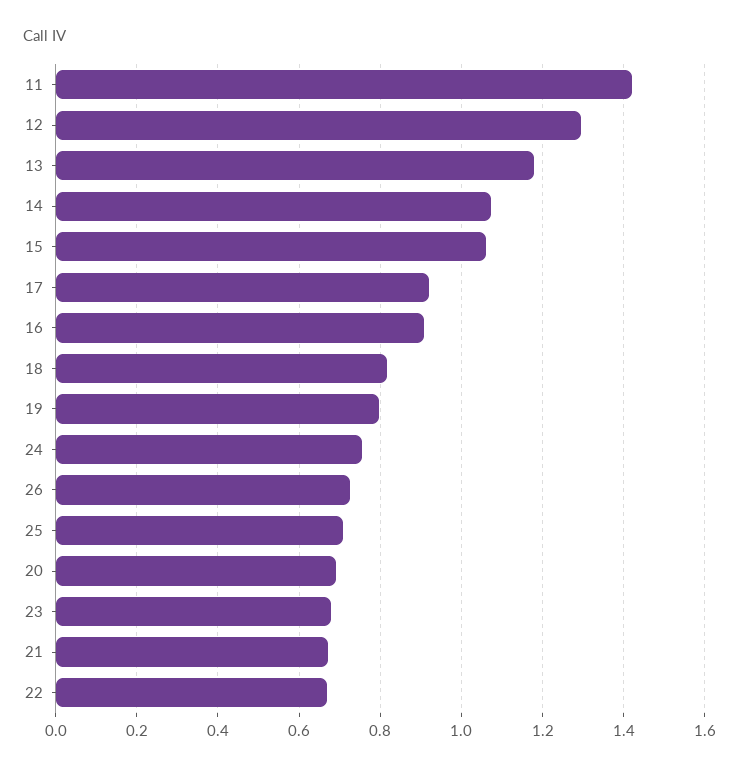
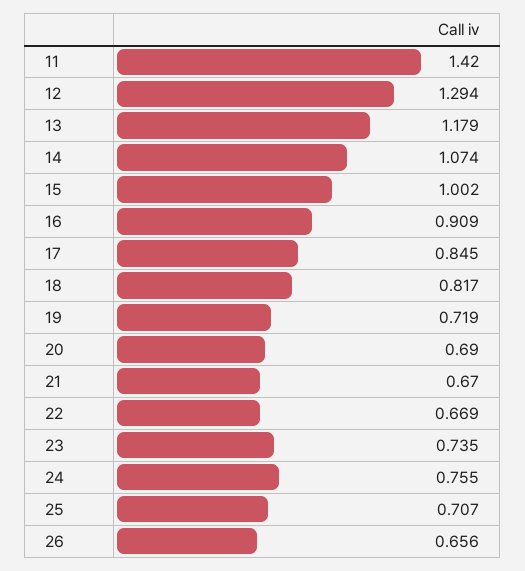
  {
    "11": 1.42,
    "12": 1.294,
    "13": 1.179,
    "14": 1.074,
-   "15": 1.06,
+   "15": 1.002,
-   "17": 0.92,
+   "17": 0.845,
    "16": 0.909,
    "18": 0.817,
-   "19": 0.8,
+   "19": 0.719,
    "24": 0.755,
-   "26": 0.72,
+   "26": 0.656,
    "25": 0.707,
    "20": 0.69,
-   "23": 0.68,
+   "23": 0.735,
    "21": 0.67,
    "22": 0.669
  }

